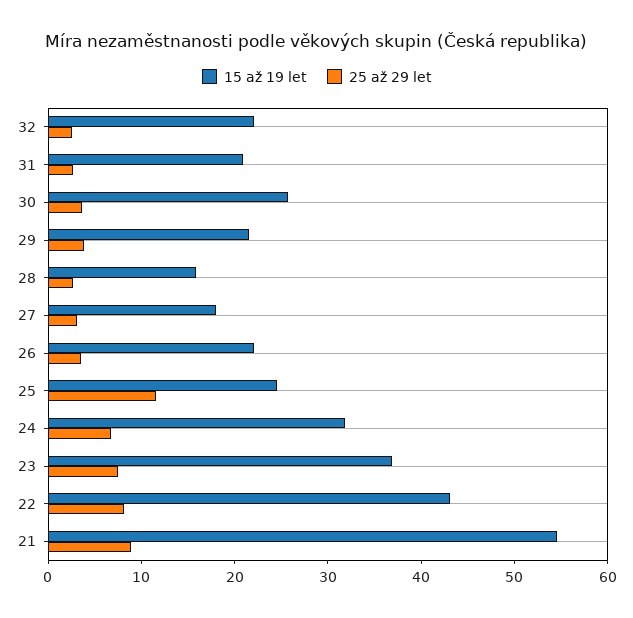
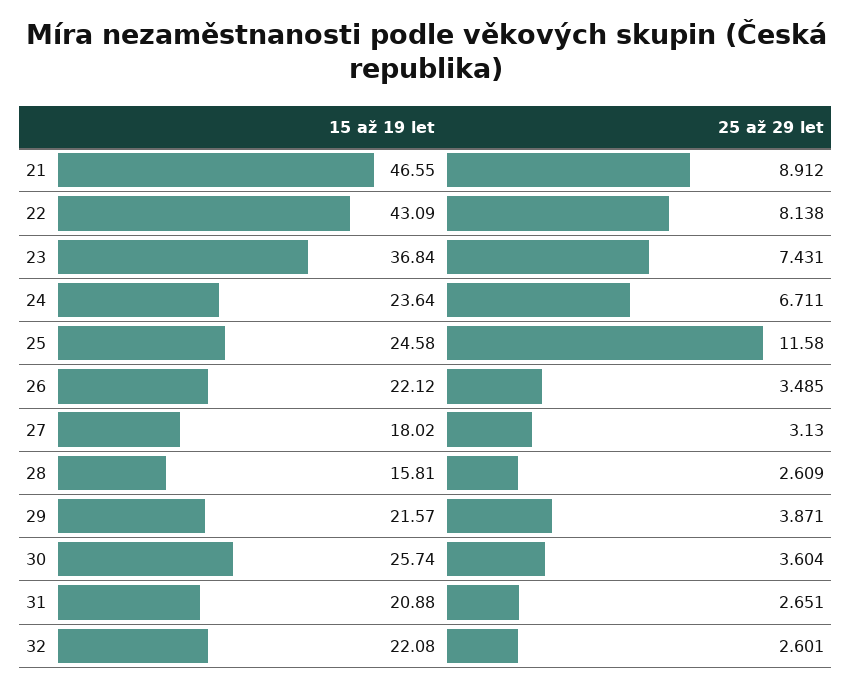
  {
    "15 až 19 let": {
      "32": 22.08,
      "31": 20.88,
      "30": 25.74,
      "29": 21.57,
      "28": 15.81,
      "27": 18.02,
      "26": 22.12,
      "25": 24.58,
-     "24": 32,
+     "24": 23.64,
      "23": 36.84,
      "22": 43.09,
-     "21": 54
+     "21": 46.55
    },
    "25 až 29 let": {
      "32": 2.601,
      "31": 2.651,
      "30": 3.604,
      "29": 3.871,
      "28": 2.609,
      "27": 3.13,
      "26": 3.485,
      "25": 11.58,
      "24": 6.711,
      "23": 7.431,
      "22": 8.138,
      "21": 8.912
    }
  }

